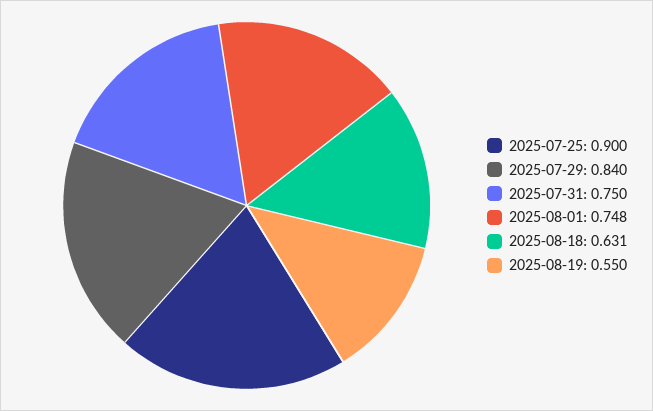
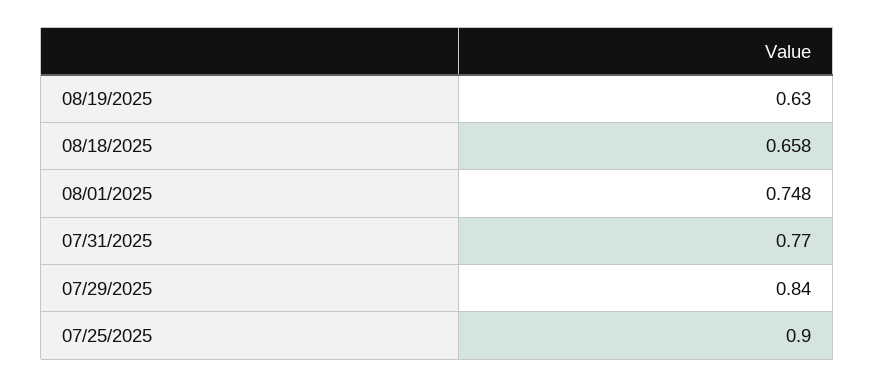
  {
    "2025-07-25": 0.9,
    "2025-07-29": 0.84,
-   "2025-07-31": 0.75,
+   "2025-07-31": 0.77,
    "2025-08-01": 0.748,
-   "2025-08-18": 0.631,
+   "2025-08-18": 0.658,
-   "2025-08-19": 0.55
+   "2025-08-19": 0.63
  }

